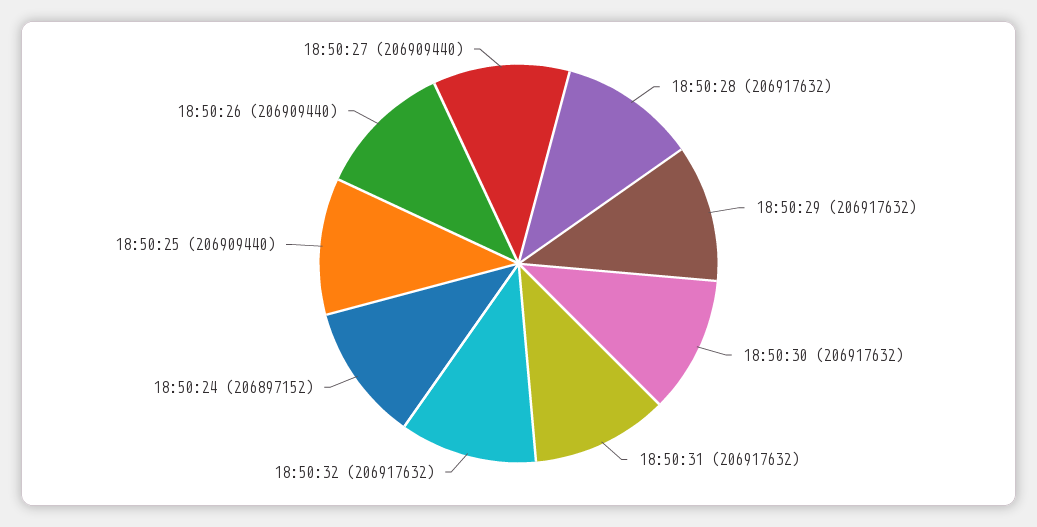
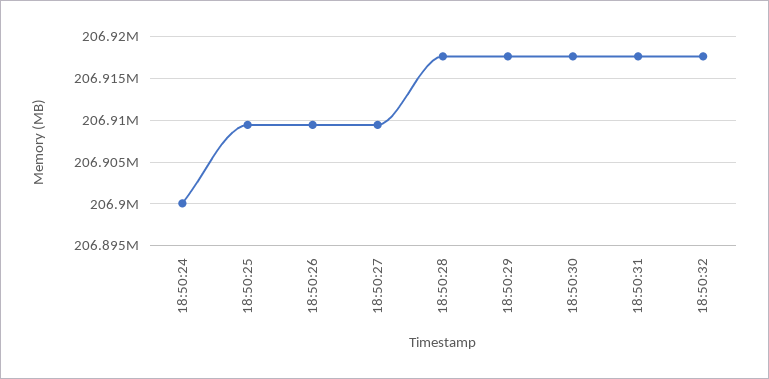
  {
    "18:50:28": 206917632,
    "18:50:29": 206917632,
    "18:50:30": 206917632,
    "18:50:31": 206917632,
    "18:50:32": 206917632,
-   "18:50:24": 206897152,
+   "18:50:24": 206900000,
    "18:50:25": 206909440,
    "18:50:26": 206909440,
    "18:50:27": 206909440
  }

